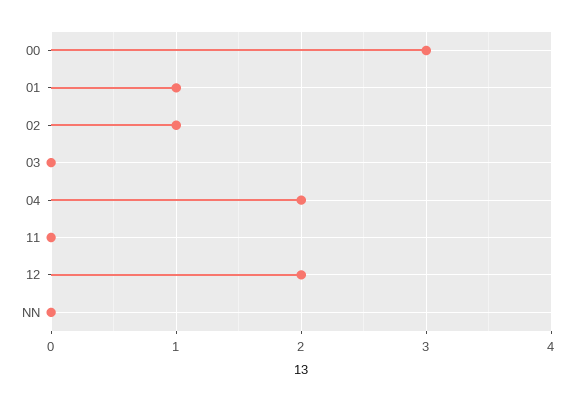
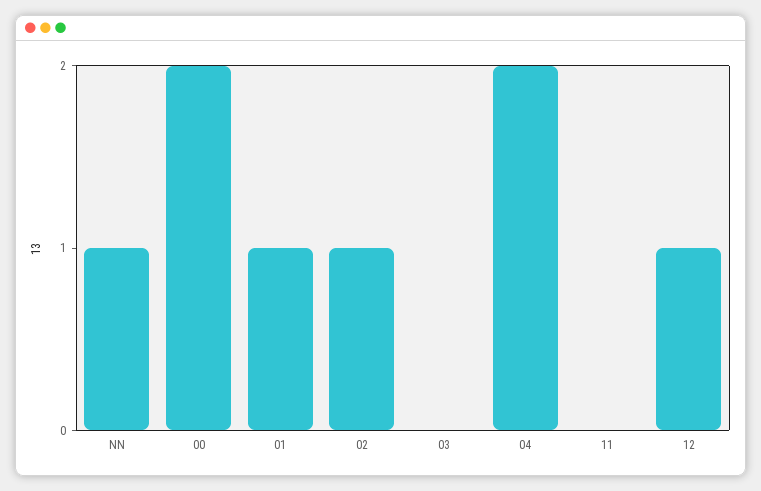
  {
-   "00": 3,
+   "00": 2,
    "01": 1,
    "02": 1,
    "03": 0,
    "04": 2,
    "11": 0,
-   "12": 2,
+   "12": 1,
-   "NN": 0
+   "NN": 1
  }

